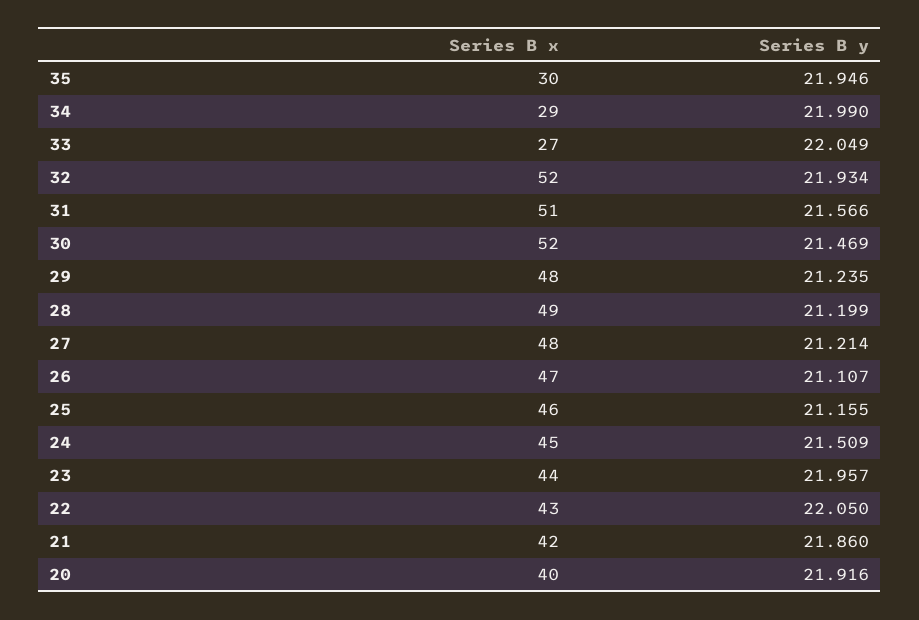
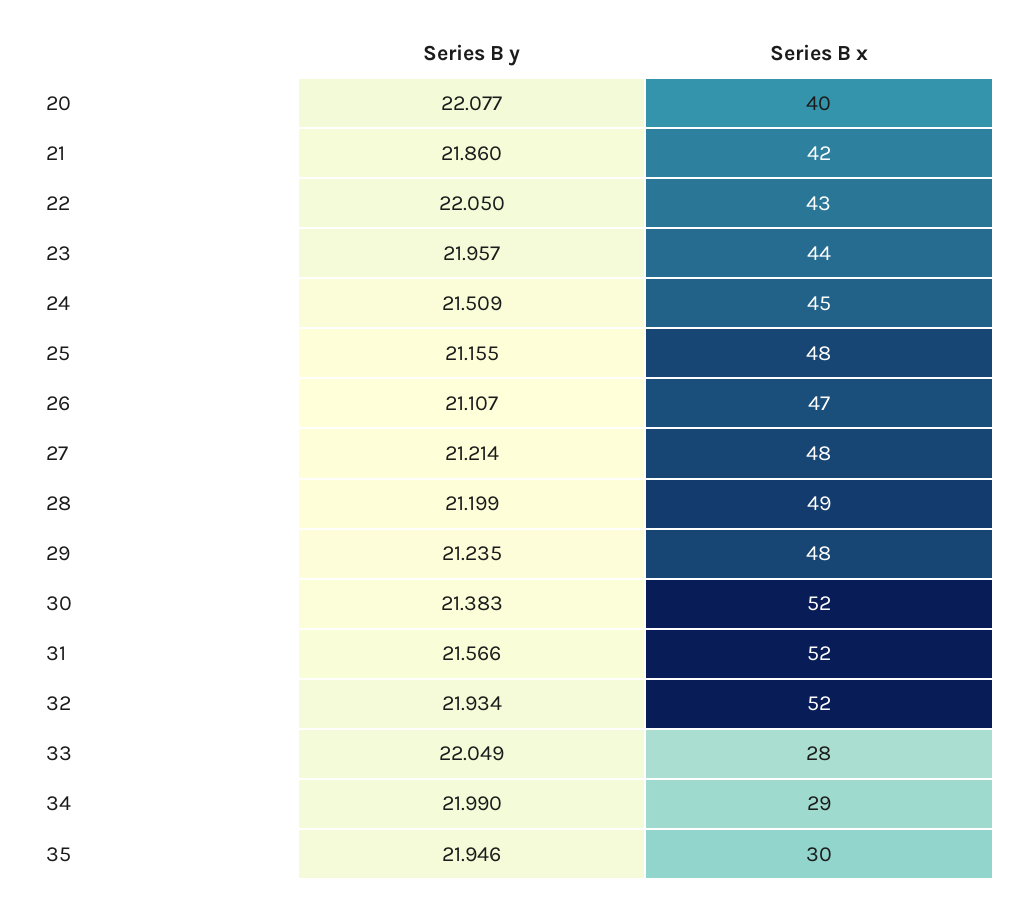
  {
    "Series B x": {
      "35": 30,
      "34": 29,
-     "33": 27,
+     "33": 28,
      "32": 52,
-     "31": 51,
+     "31": 52,
      "30": 52,
      "29": 48,
      "28": 49,
      "27": 48,
      "26": 47,
-     "25": 46,
+     "25": 48,
      "24": 45,
      "23": 44,
      "22": 43,
      "21": 42,
      "20": 40
    },
    "Series B y": {
      "35": 21.946,
      "34": 21.99,
      "33": 22.049,
      "32": 21.934,
      "31": 21.566,
-     "30": 21.469,
+     "30": 21.383,
      "29": 21.235,
      "28": 21.199,
      "27": 21.214,
      "26": 21.107,
      "25": 21.155,
      "24": 21.509,
      "23": 21.957,
      "22": 22.05,
      "21": 21.86,
-     "20": 21.916
+     "20": 22.077
    }
  }

